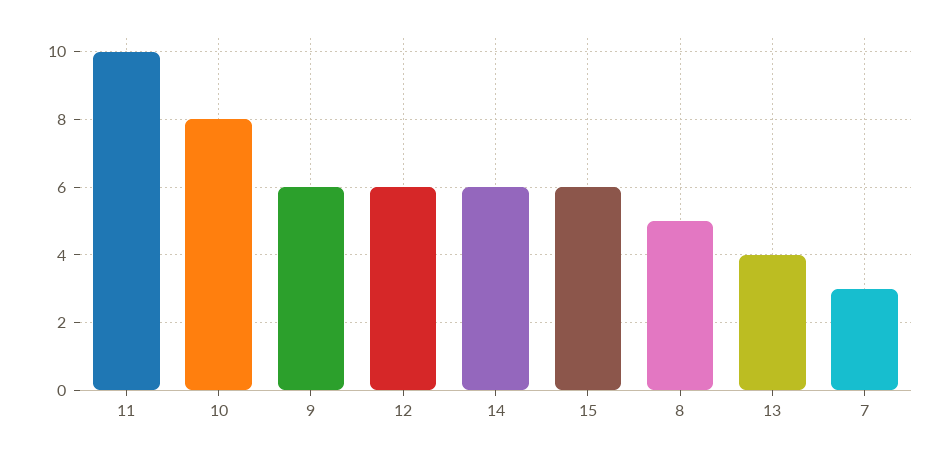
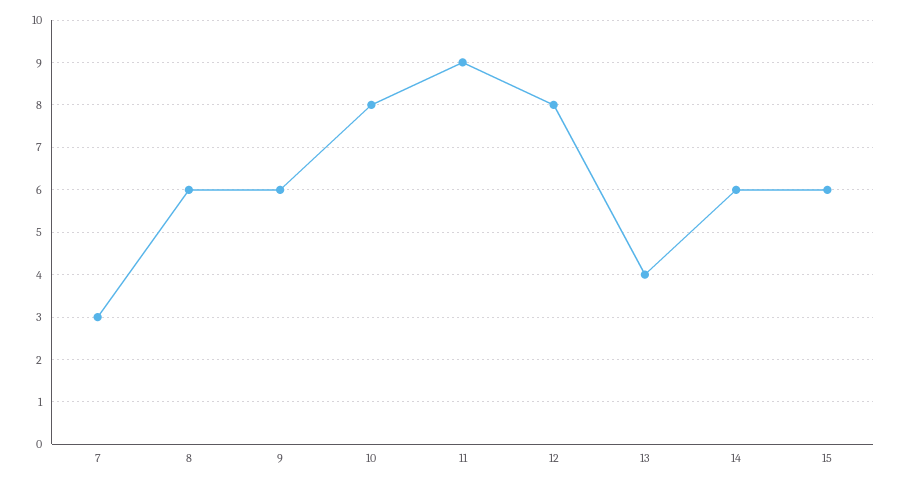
  {
-   "11": 10,
+   "11": 9,
    "10": 8,
    "9": 6,
-   "12": 6,
+   "12": 8,
    "14": 6,
    "15": 6,
-   "8": 5,
+   "8": 6,
    "13": 4,
    "7": 3
  }

